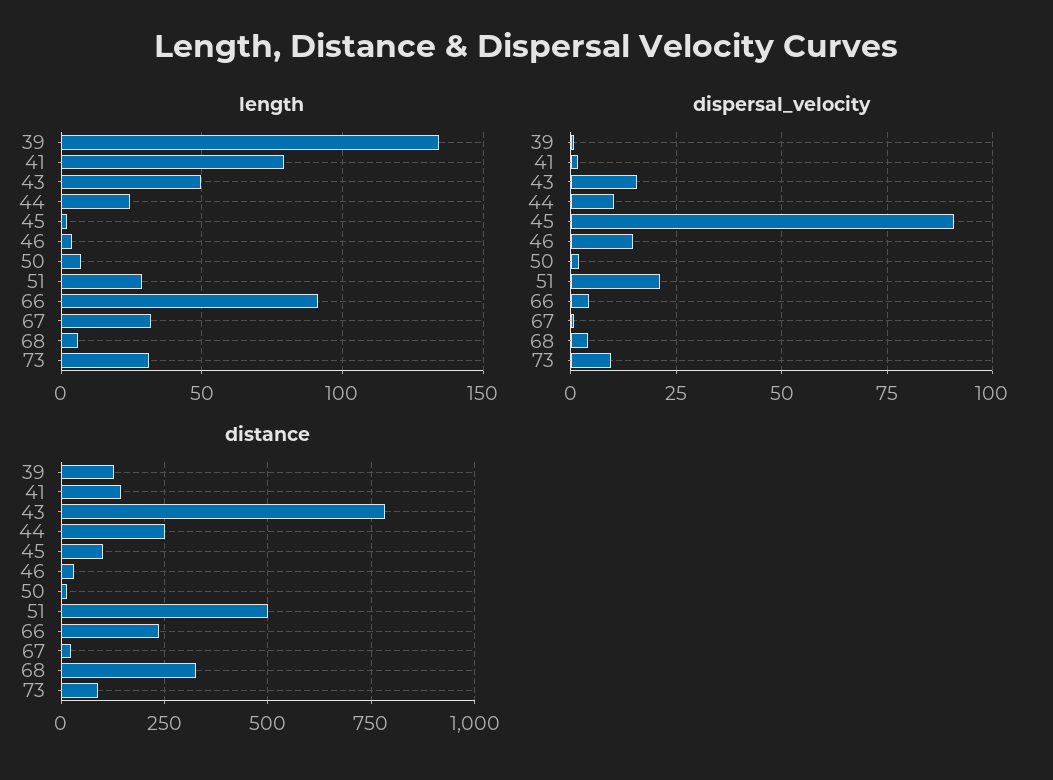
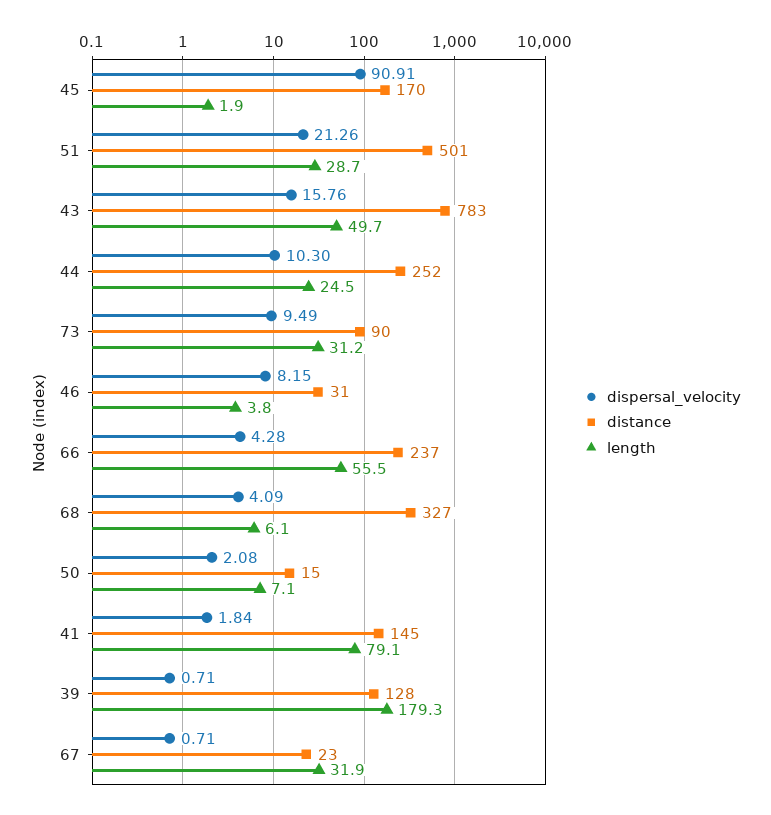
  {
    "length": {
-     "39": 135,
+     "39": 179.3,
      "41": 79.1,
      "43": 49.7,
      "44": 24.5,
      "45": 1.9,
      "46": 3.8,
      "50": 7.1,
      "51": 28.7,
-     "66": 90,
+     "66": 55.5,
      "67": 31.9,
      "68": 6.1,
      "73": 31.2
    },
    "dispersal_velocity": {
      "39": 0.71,
      "41": 1.84,
      "43": 15.76,
      "44": 10.3,
      "45": 90.91,
-     "46": 15,
+     "46": 8.15,
      "50": 2.08,
      "51": 21.26,
      "66": 4.28,
      "67": 0.71,
      "68": 4.09,
      "73": 9.49
    },
    "distance": {
      "39": 128,
      "41": 145,
      "43": 783,
      "44": 252,
-     "45": 100,
+     "45": 170,
      "46": 31,
      "50": 15,
      "51": 501,
      "66": 237,
      "67": 23,
      "68": 327,
      "73": 90
    }
  }

